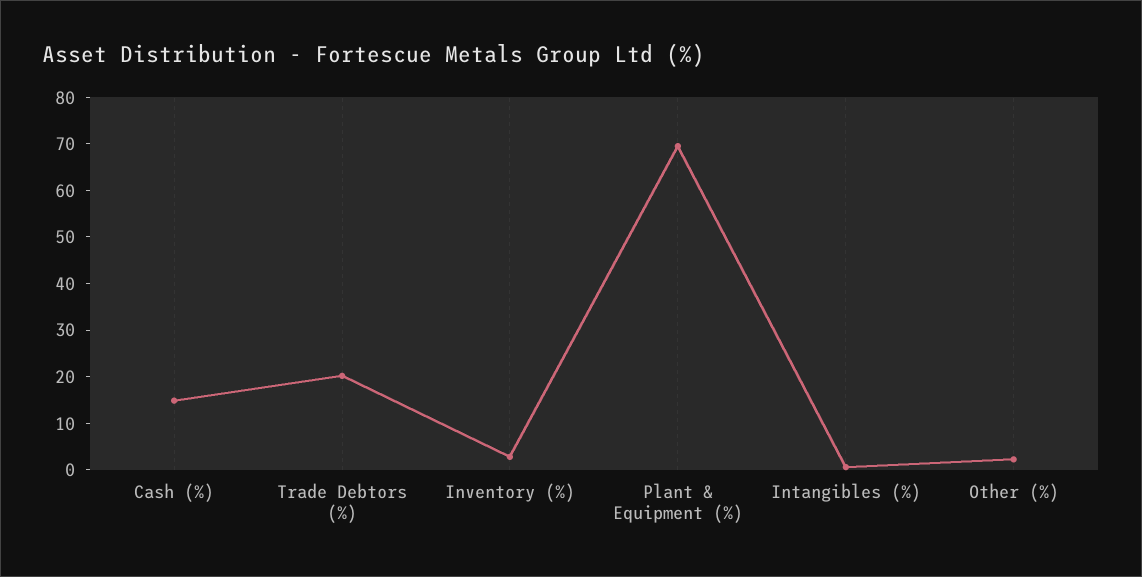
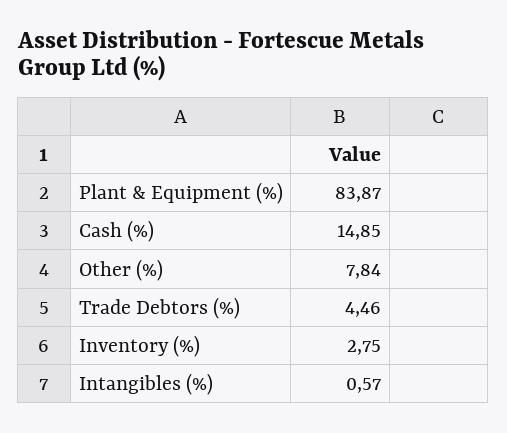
  {
    "Cash (%)": 14.85,
-   "Trade Debtors (%)": 20,
+   "Trade Debtors (%)": 4.46,
    "Inventory (%)": 2.75,
-   "Plant & Equipment (%)": 70,
+   "Plant & Equipment (%)": 83.87,
    "Intangibles (%)": 0.57,
-   "Other (%)": 2
+   "Other (%)": 7.84
  }

